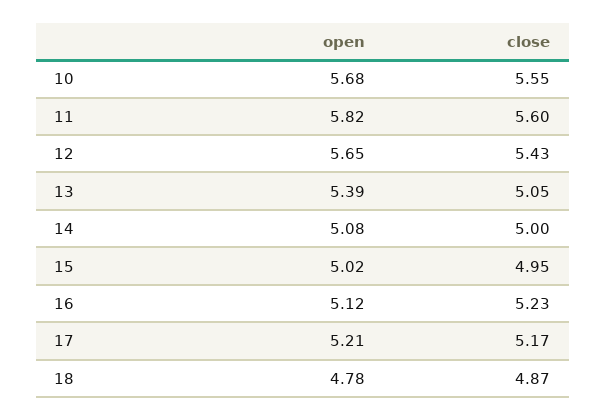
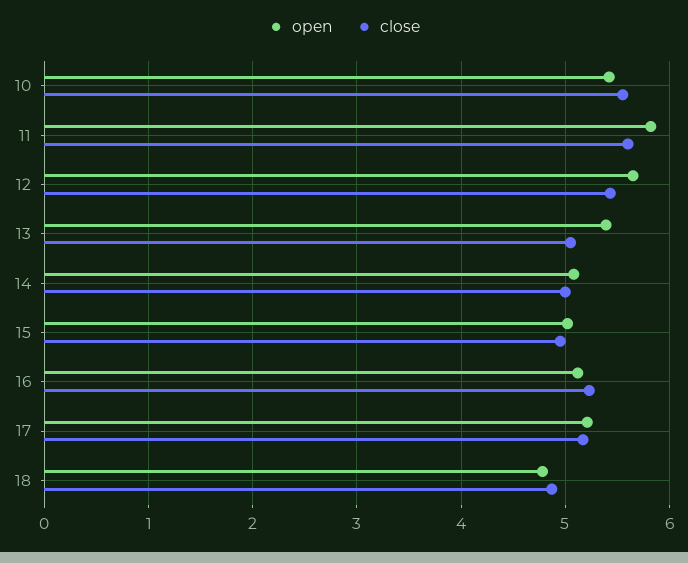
  {
    "open": {
-     "10": 5.68,
+     "10": 5.4,
      "11": 5.82,
      "12": 5.65,
      "13": 5.39,
      "14": 5.08,
      "15": 5.02,
      "16": 5.12,
      "17": 5.21,
      "18": 4.78
    },
    "close": {
      "10": 5.55,
      "11": 5.6,
      "12": 5.43,
      "13": 5.05,
      "14": 5,
      "15": 4.95,
      "16": 5.23,
      "17": 5.17,
      "18": 4.87
    }
  }

